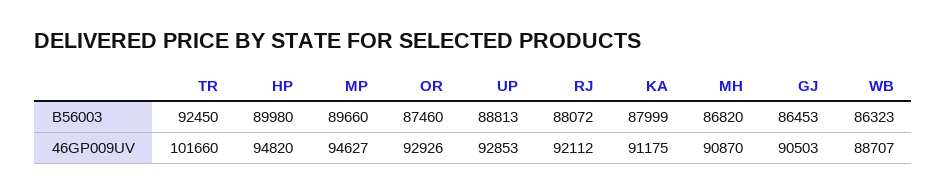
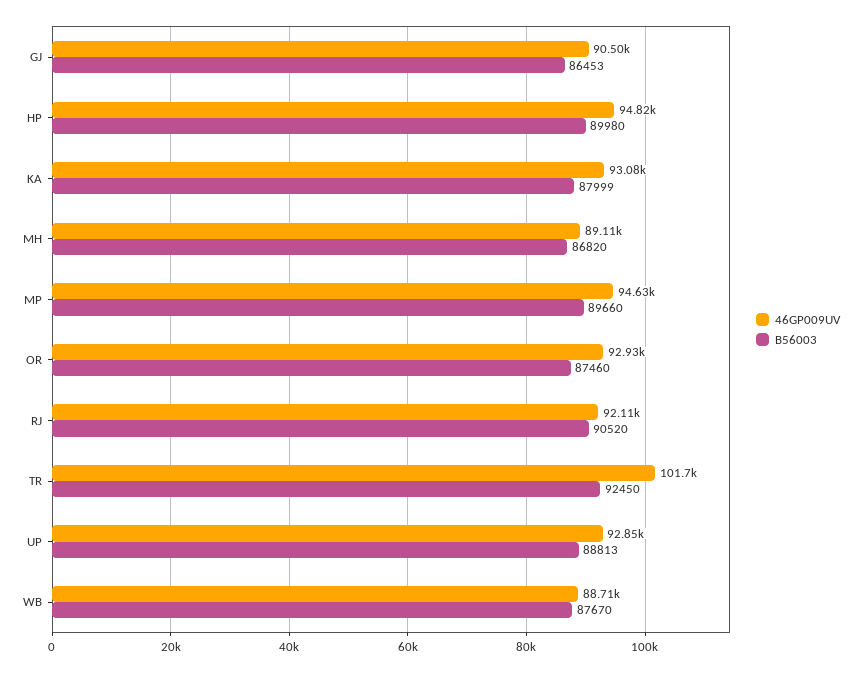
  {
    "B56003": {
      "TR": 92450,
      "HP": 89980,
      "MP": 89660,
      "OR": 87460,
      "UP": 88813,
-     "RJ": 88072,
+     "RJ": 90520,
      "KA": 87999,
      "MH": 86820,
      "GJ": 86453,
-     "WB": 86323
+     "WB": 87670
    },
    "46GP009UV": {
      "TR": 101660,
      "HP": 94820,
      "MP": 94627,
      "OR": 92926,
      "UP": 92853,
      "RJ": 92112,
-     "KA": 91175,
+     "KA": 93080,
-     "MH": 90870,
+     "MH": 89110,
      "GJ": 90503,
      "WB": 88707
    }
  }

